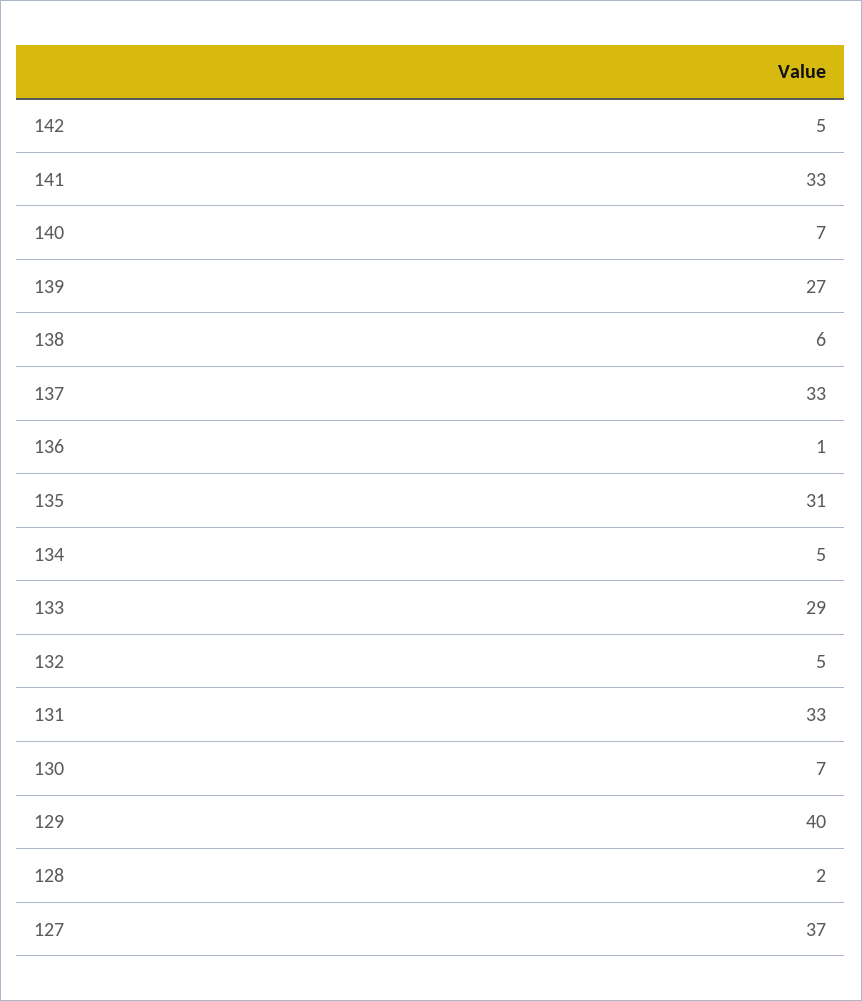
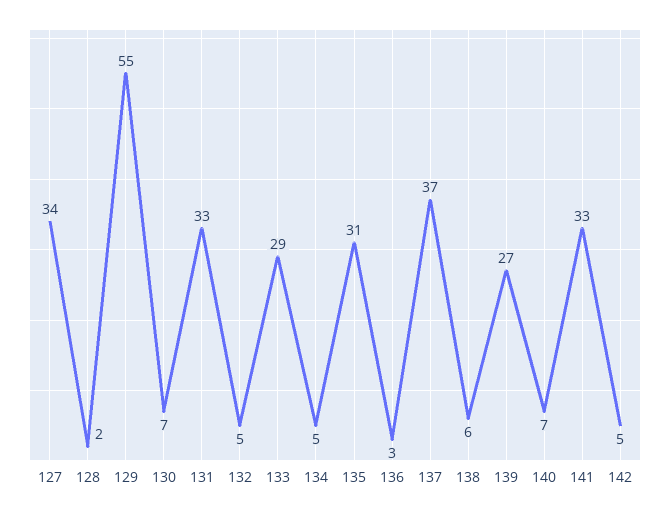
  {
    "142": 5,
    "141": 33,
    "140": 7,
    "139": 27,
    "138": 6,
-   "137": 33,
+   "137": 37,
-   "136": 1,
+   "136": 3,
    "135": 31,
    "134": 5,
    "133": 29,
    "132": 5,
    "131": 33,
    "130": 7,
-   "129": 40,
+   "129": 55,
    "128": 2,
-   "127": 37
+   "127": 34
  }

